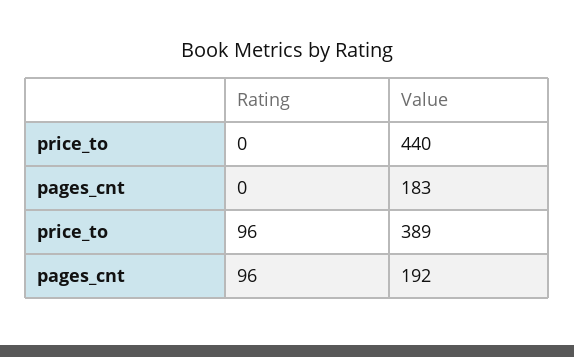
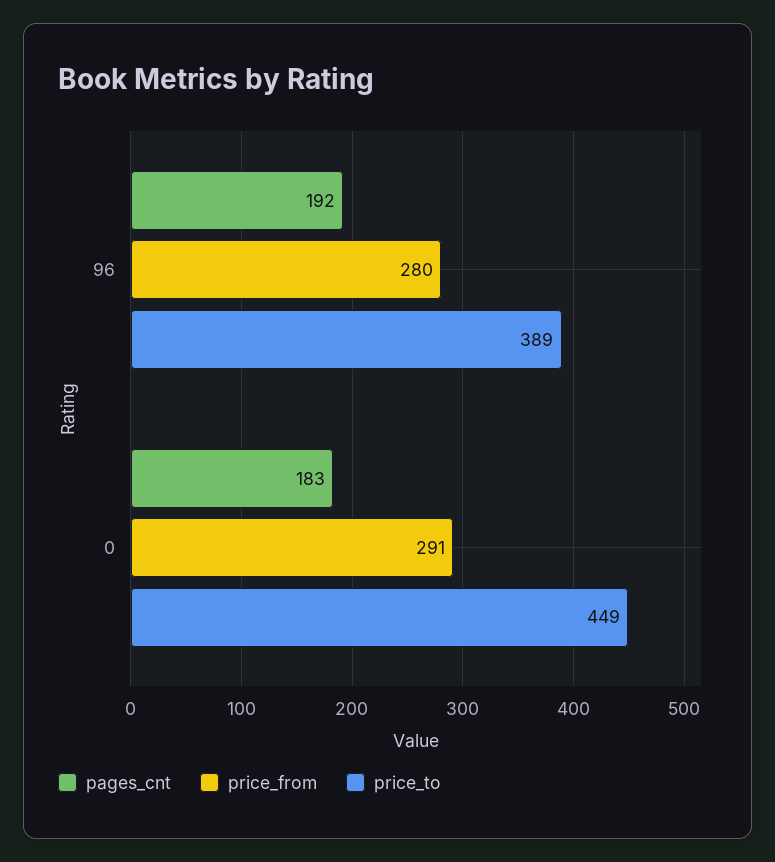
  {
    "price_to": {
-     "0": 440,
+     "0": 449,
      "96": 389
    },
    "pages_cnt": {
      "0": 183,
      "96": 192
-   }
+   },
+   "price_from": {
+     "96": 280,
+     "0": 291
+   }
  }

